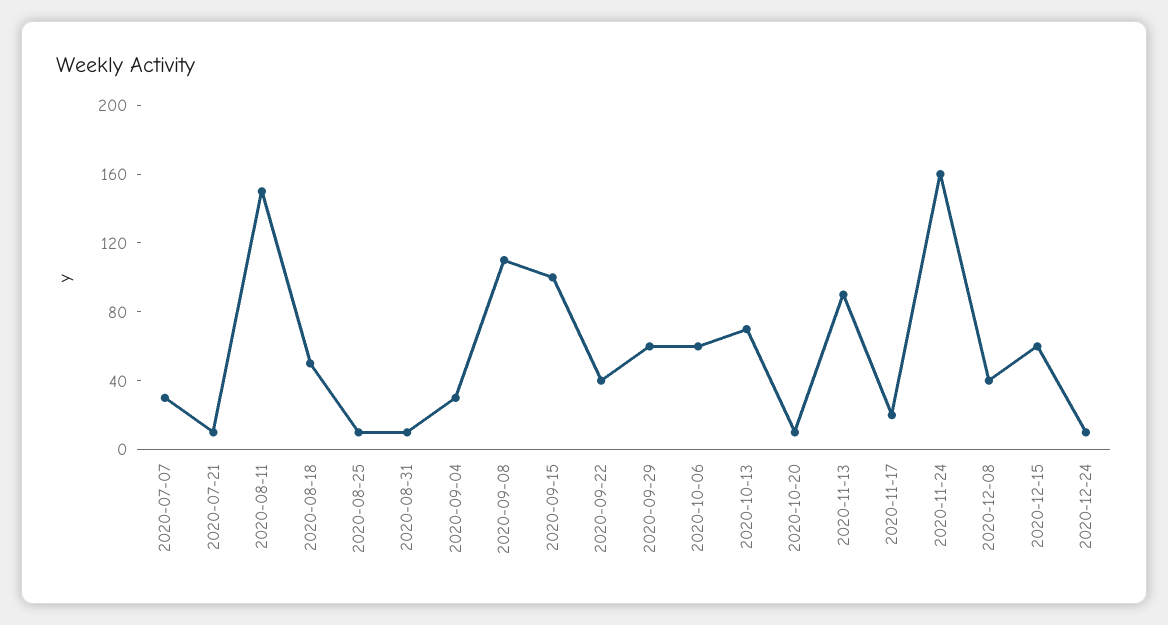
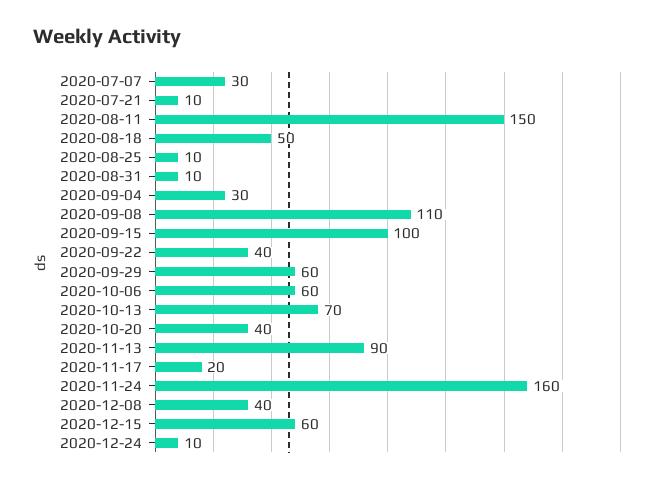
  {
    "2020-07-07": 30,
    "2020-07-21": 10,
    "2020-08-11": 150,
    "2020-08-18": 50,
    "2020-08-25": 10,
    "2020-08-31": 10,
    "2020-09-04": 30,
    "2020-09-08": 110,
    "2020-09-15": 100,
    "2020-09-22": 40,
    "2020-09-29": 60,
    "2020-10-06": 60,
    "2020-10-13": 70,
-   "2020-10-20": 10,
+   "2020-10-20": 40,
    "2020-11-13": 90,
    "2020-11-17": 20,
    "2020-11-24": 160,
    "2020-12-08": 40,
    "2020-12-15": 60,
    "2020-12-24": 10
  }

